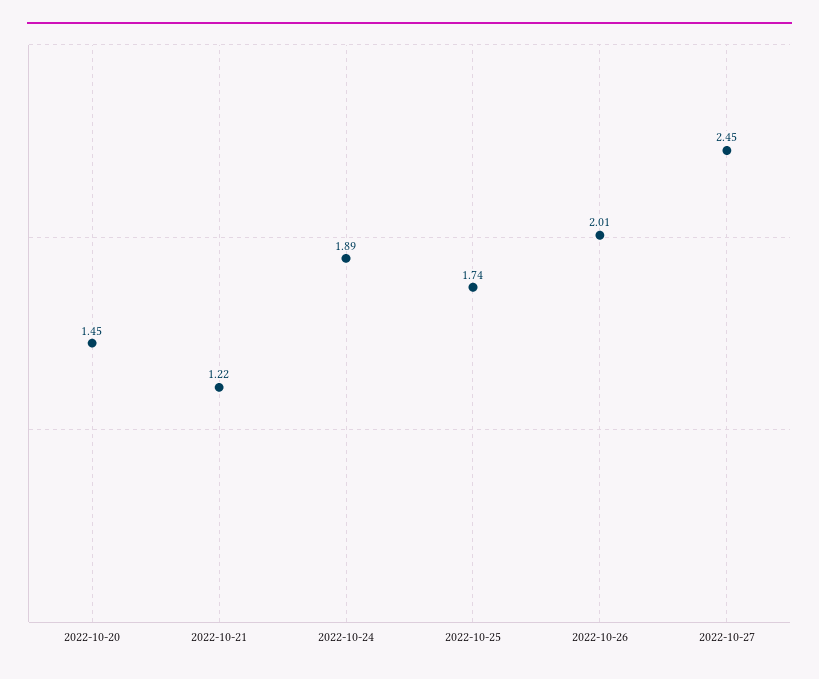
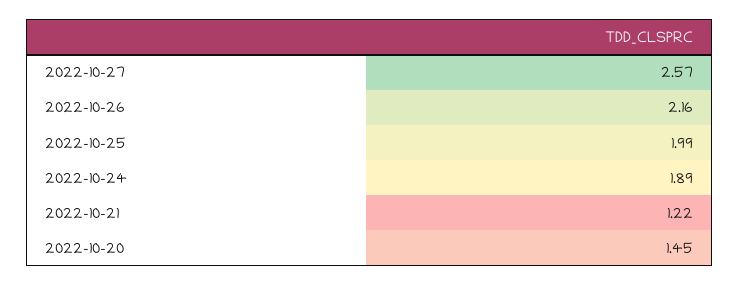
  {
    "2022-10-20": 1.45,
    "2022-10-21": 1.22,
    "2022-10-24": 1.89,
-   "2022-10-25": 1.74,
+   "2022-10-25": 1.99,
-   "2022-10-26": 2.01,
+   "2022-10-26": 2.16,
-   "2022-10-27": 2.45
+   "2022-10-27": 2.57
  }

